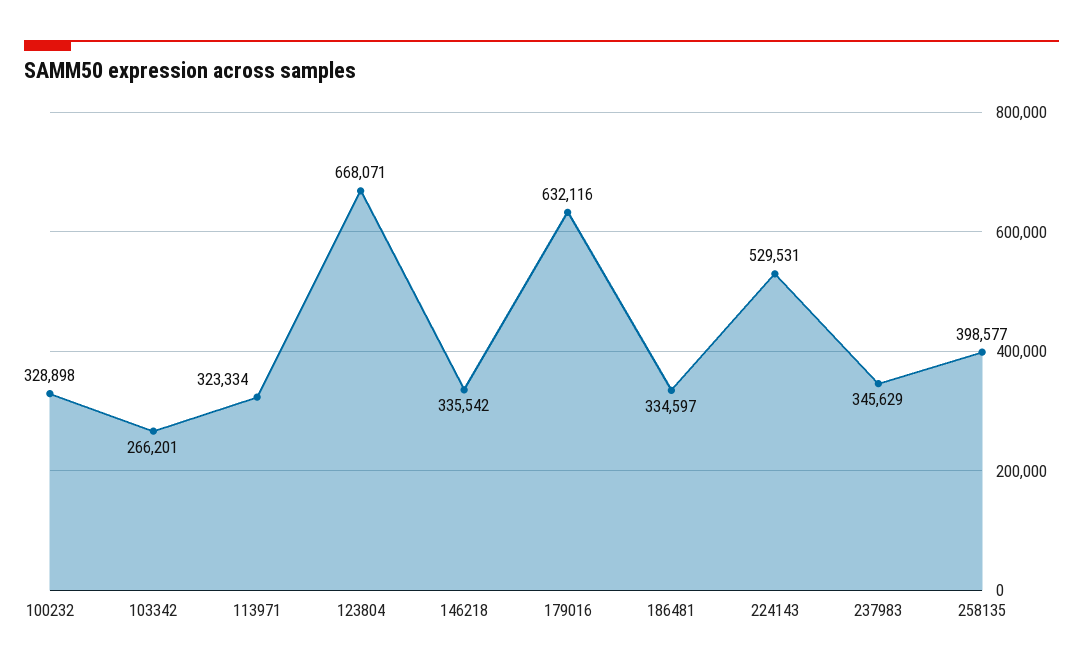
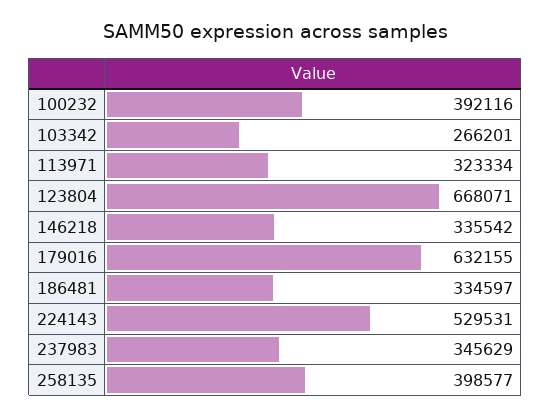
  {
-   "100232": 328898,
+   "100232": 392116,
    "103342": 266201,
    "113971": 323334,
    "123804": 668071,
    "146218": 335542,
-   "179016": 632116,
+   "179016": 632155,
    "186481": 334597,
    "224143": 529531,
    "237983": 345629,
    "258135": 398577
  }

